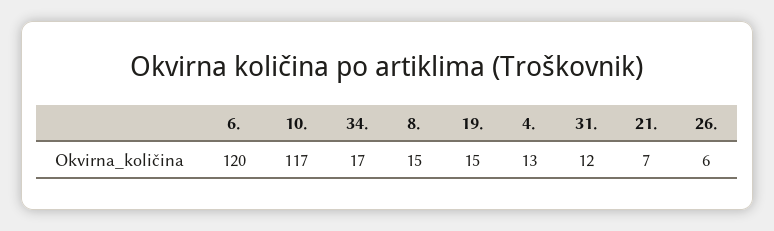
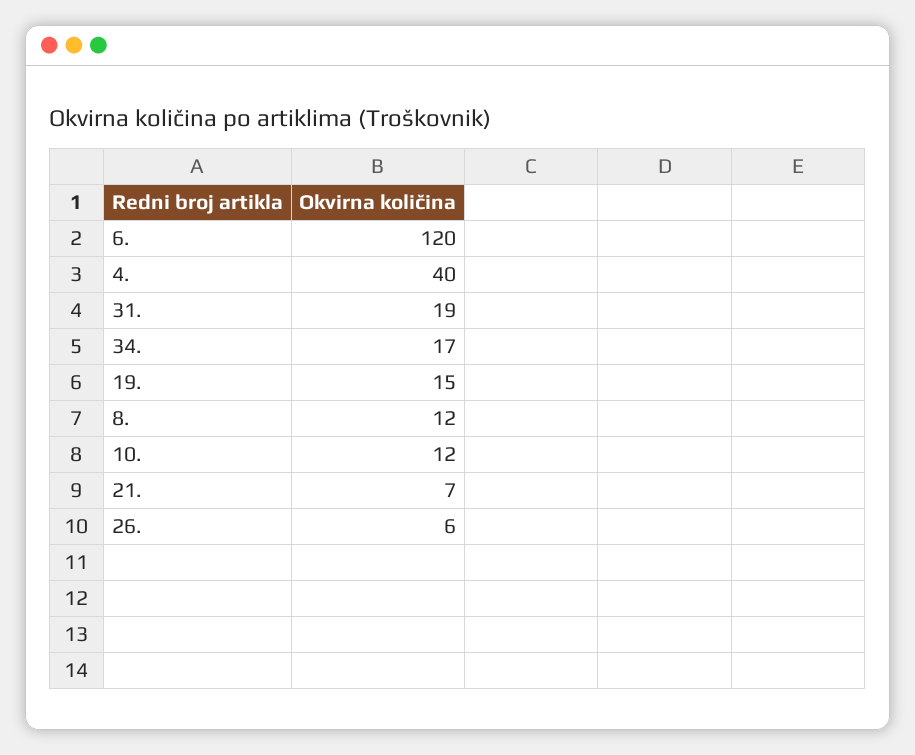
  {
    "6.": 120,
-   "10.": 117,
+   "10.": 12,
    "34.": 17,
-   "8.": 15,
+   "8.": 12,
    "19.": 15,
-   "4.": 13,
+   "4.": 40,
-   "31.": 12,
+   "31.": 19,
    "21.": 7,
    "26.": 6
  }

